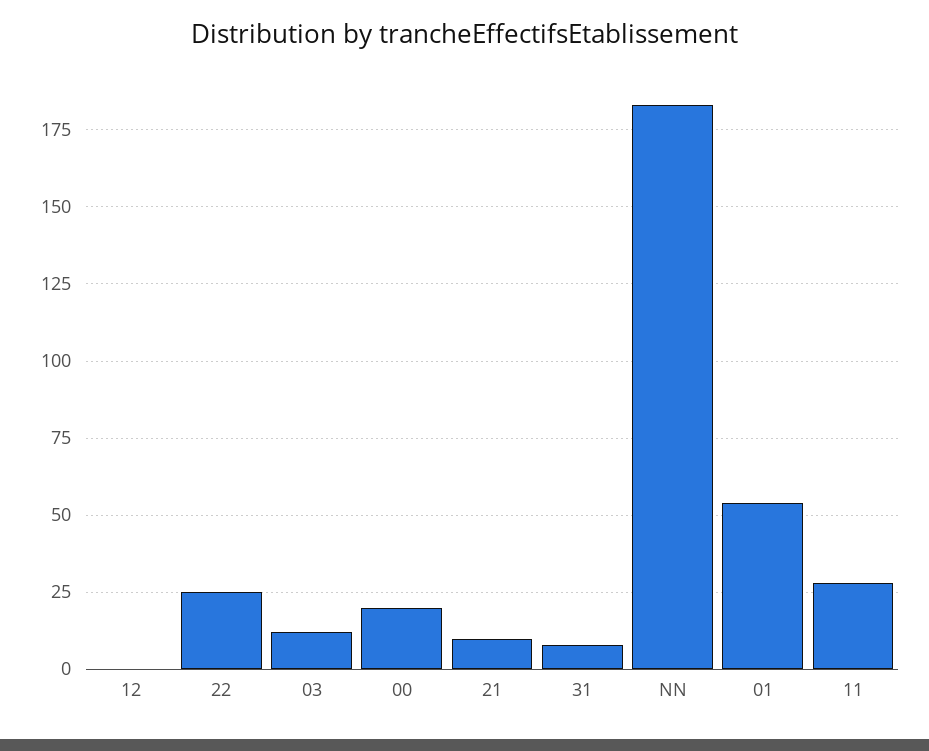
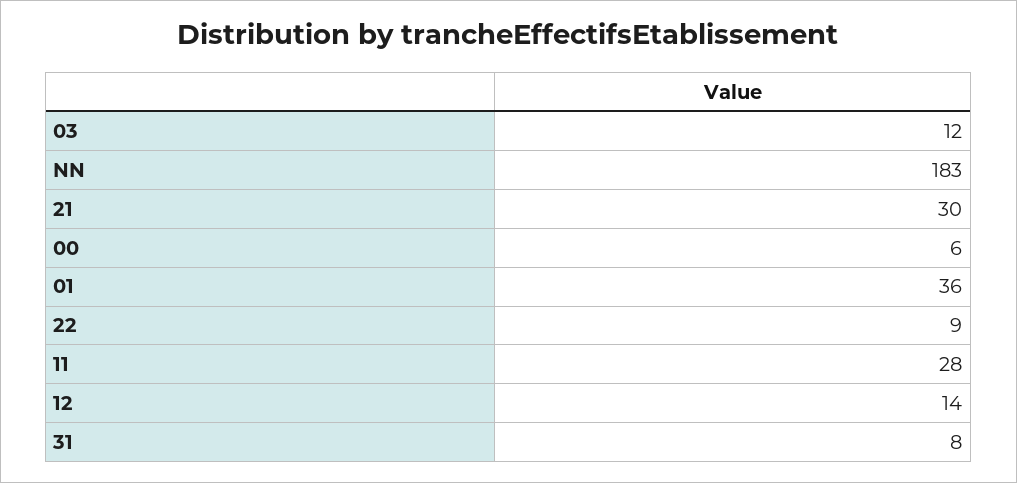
  {
-   "12": 0,
+   "12": 14,
-   "22": 25,
+   "22": 9,
    "03": 12,
-   "00": 20,
+   "00": 6,
-   "21": 10,
+   "21": 30,
    "31": 8,
    "NN": 183,
-   "01": 55,
+   "01": 36,
    "11": 28
  }

